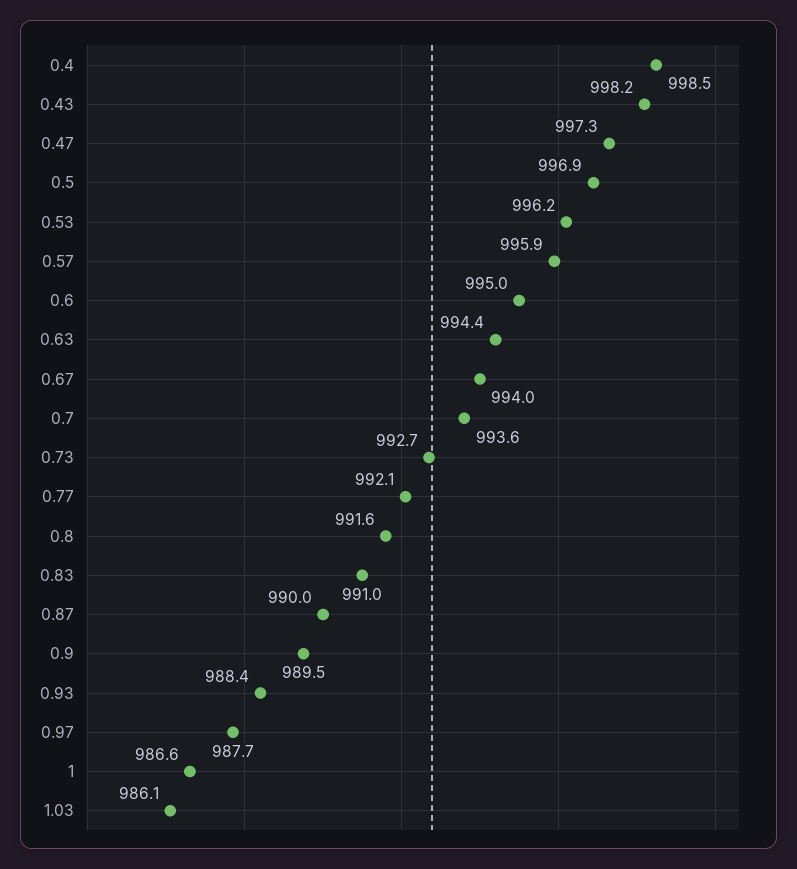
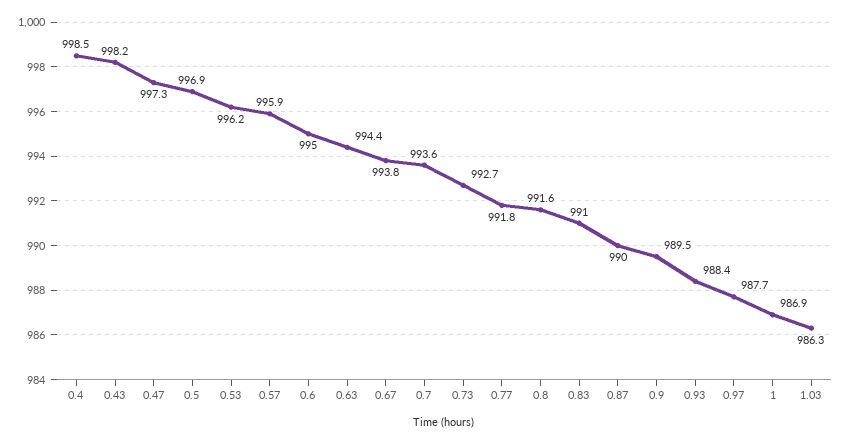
  {
    "0.4": 998.5,
    "0.43": 998.2,
    "0.47": 997.3,
    "0.5": 996.9,
    "0.53": 996.2,
    "0.57": 995.9,
    "0.6": 995,
    "0.63": 994.4,
-   "0.67": 994,
+   "0.67": 993.8,
    "0.7": 993.6,
    "0.73": 992.7,
-   "0.77": 992.1,
+   "0.77": 991.8,
    "0.8": 991.6,
    "0.83": 991,
    "0.87": 990,
    "0.9": 989.5,
    "0.93": 988.4,
    "0.97": 987.7,
-   "1": 986.6,
+   "1": 986.9,
-   "1.03": 986.1
+   "1.03": 986.3
  }

